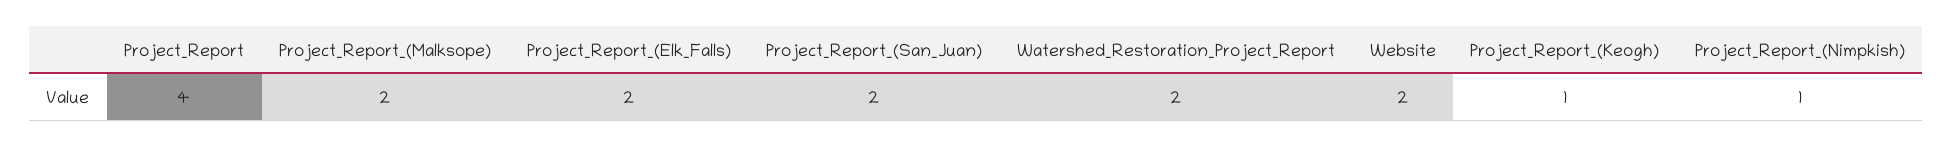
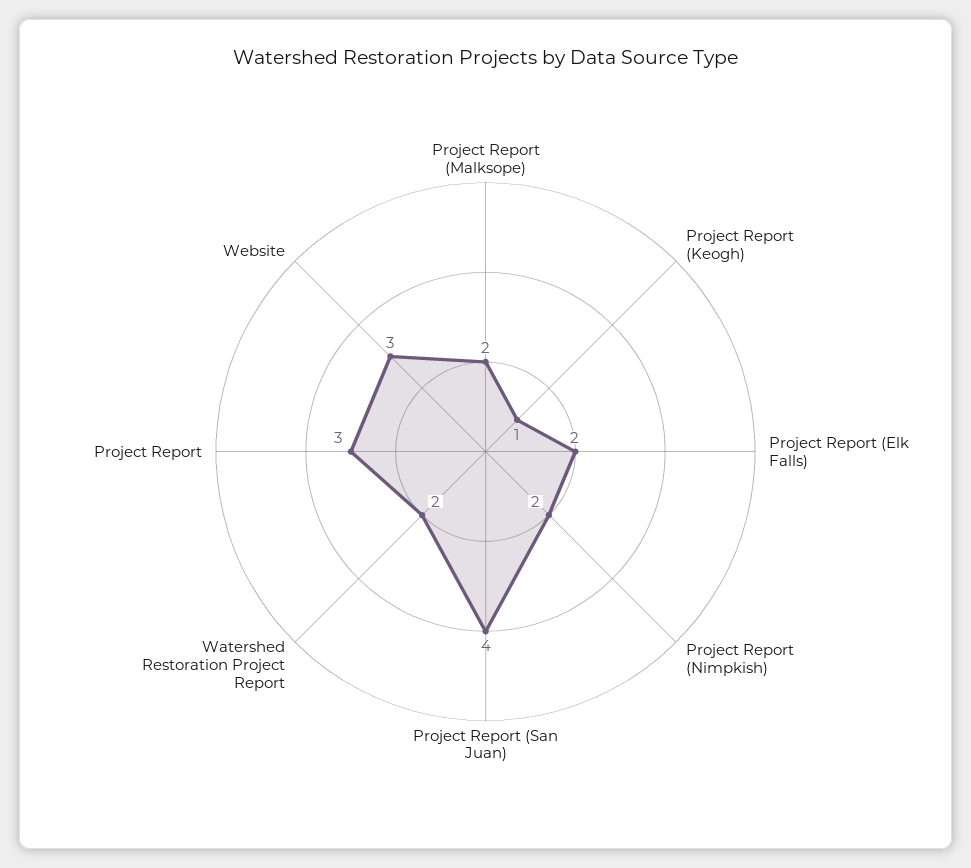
  {
-   "Project_Report": 4,
+   "Project_Report": 3,
    "Project_Report_(Malksope)": 2,
    "Project_Report_(Elk_Falls)": 2,
-   "Project_Report_(San_Juan)": 2,
+   "Project_Report_(San_Juan)": 4,
    "Watershed_Restoration_Project_Report": 2,
-   "Website": 2,
+   "Website": 3,
    "Project_Report_(Keogh)": 1,
-   "Project_Report_(Nimpkish)": 1
+   "Project_Report_(Nimpkish)": 2
  }

